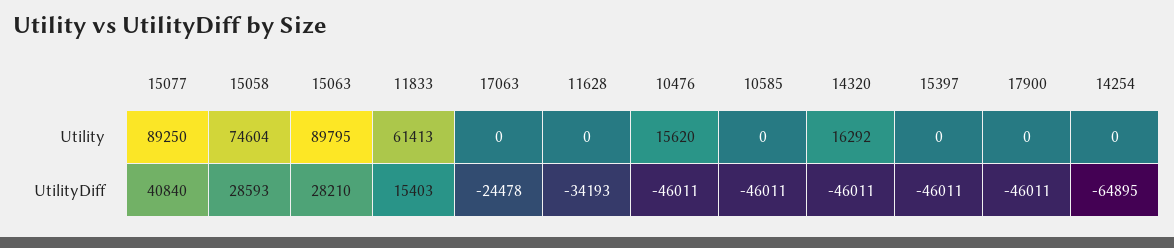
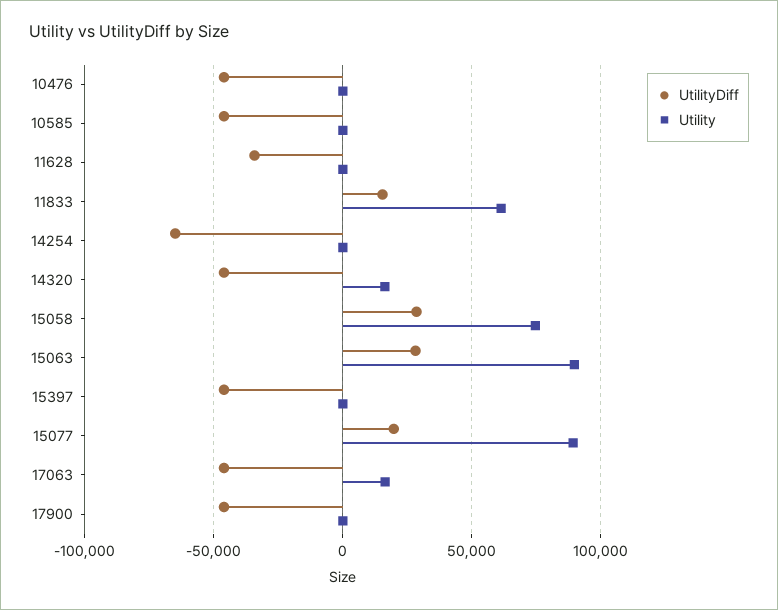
  {
    "Utility": {
      "15077": 89250,
      "15058": 74604,
      "15063": 89795,
      "11833": 61413,
-     "17063": 0,
+     "17063": 15000,
      "11628": 0,
-     "10476": 15620,
+     "10476": 0,
      "10585": 0,
      "14320": 16292,
      "15397": 0,
      "17900": 0,
      "14254": 0
    },
    "UtilityDiff": {
-     "15077": 40840,
+     "15077": 20000,
      "15058": 28593,
      "15063": 28210,
      "11833": 15403,
-     "17063": -24478,
+     "17063": -45000,
      "11628": -34193,
      "10476": -46011,
      "10585": -46011,
      "14320": -46011,
      "15397": -46011,
      "17900": -46011,
      "14254": -64895
    }
  }

